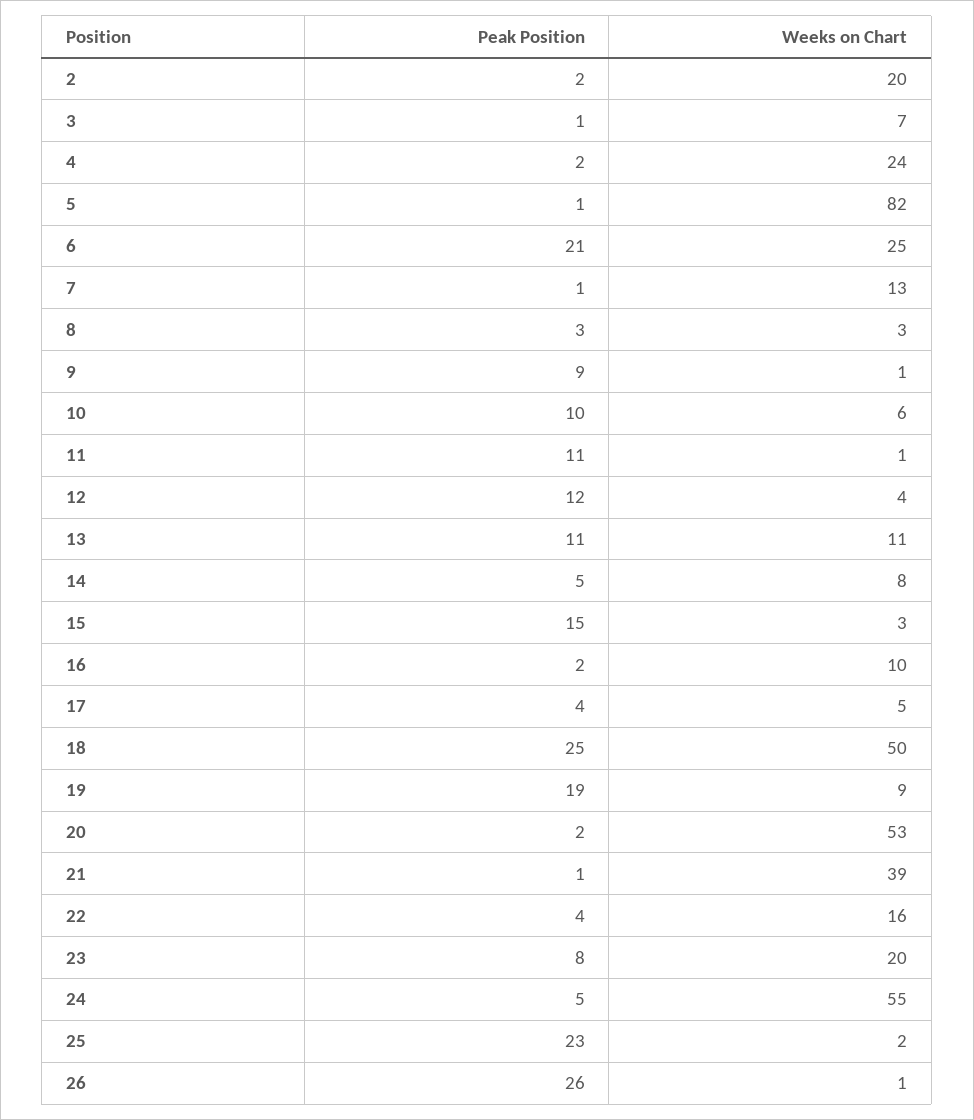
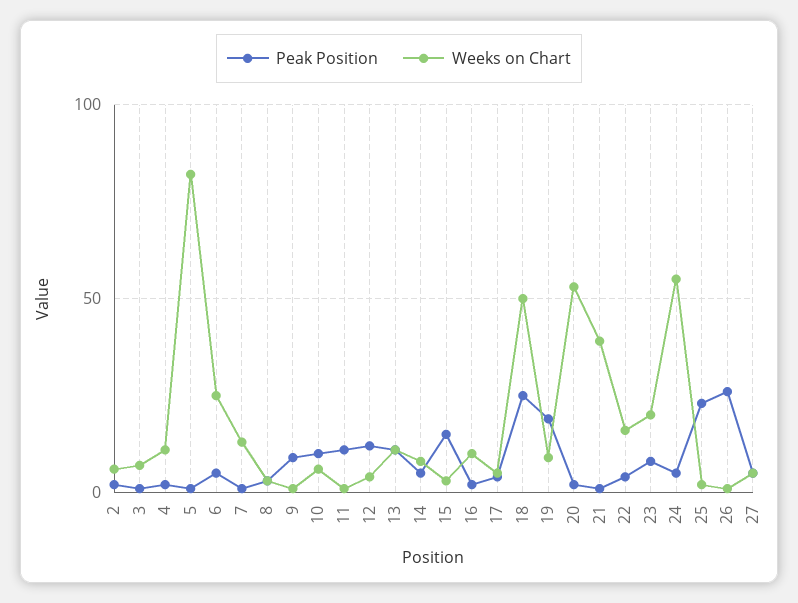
  {
    "Peak Position": {
      "2": 2,
      "3": 1,
      "4": 2,
      "5": 1,
-     "6": 21,
+     "6": 5,
      "7": 1,
      "8": 3,
      "9": 9,
      "10": 10,
      "11": 11,
      "12": 12,
      "13": 11,
      "14": 5,
      "15": 15,
      "16": 2,
      "17": 4,
      "18": 25,
      "19": 19,
      "20": 2,
      "21": 1,
      "22": 4,
      "23": 8,
      "24": 5,
      "25": 23,
-     "26": 26
+     "26": 26,
+     "27": 5
    },
    "Weeks on Chart": {
-     "2": 20,
+     "2": 5,
      "3": 7,
-     "4": 24,
+     "4": 10,
      "5": 82,
      "6": 25,
      "7": 13,
      "8": 3,
      "9": 1,
      "10": 6,
      "11": 1,
      "12": 4,
      "13": 11,
      "14": 8,
      "15": 3,
      "16": 10,
      "17": 5,
      "18": 50,
      "19": 9,
      "20": 53,
      "21": 39,
      "22": 16,
      "23": 20,
      "24": 55,
      "25": 2,
-     "26": 1
+     "26": 1,
+     "27": 5
    }
  }

